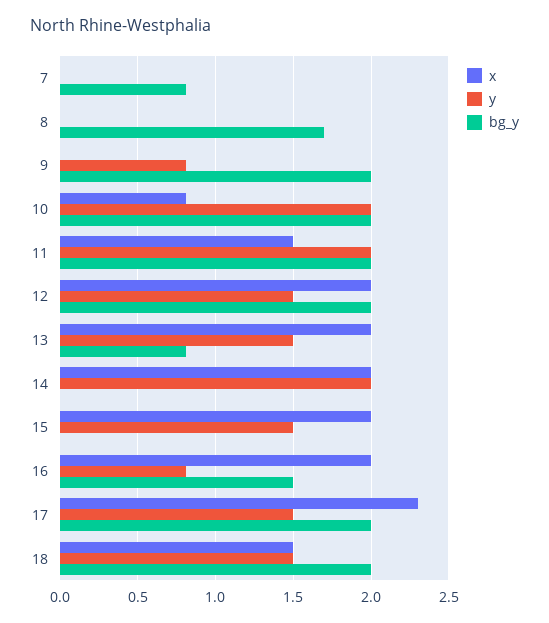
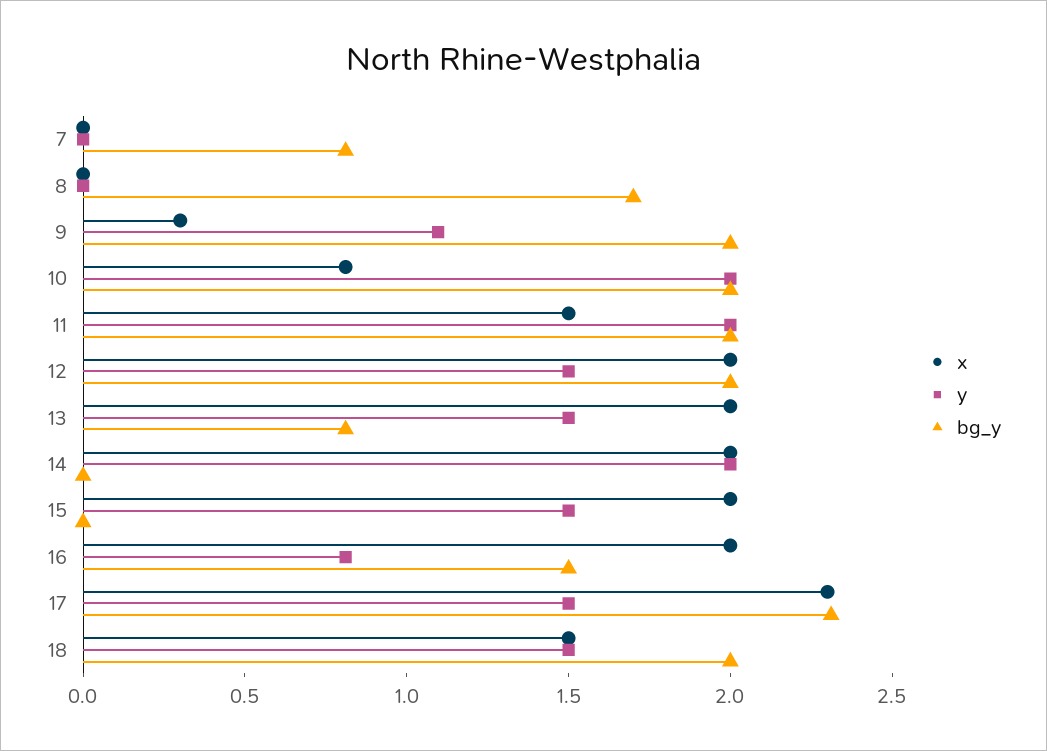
  {
    "x": {
      "7": 0,
      "8": 0,
-     "9": 0,
+     "9": 0.3,
      "10": 0.8,
      "11": 1.5,
      "12": 2,
      "13": 2,
      "14": 2,
      "15": 2,
      "16": 2,
      "17": 2.3,
      "18": 1.5
    },
    "y": {
      "7": 0,
      "8": 0,
-     "9": 0.8,
+     "9": 1.1,
      "10": 2,
      "11": 2,
      "12": 1.5,
      "13": 1.5,
      "14": 2,
      "15": 1.5,
      "16": 0.8,
      "17": 1.5,
      "18": 1.5
    },
    "bg_y": {
      "7": 0.8,
      "8": 1.7,
      "9": 2,
      "10": 2,
      "11": 2,
      "12": 2,
      "13": 0.8,
      "14": 0,
      "15": 0,
      "16": 1.5,
-     "17": 2,
+     "17": 2.3,
      "18": 2
    }
  }

